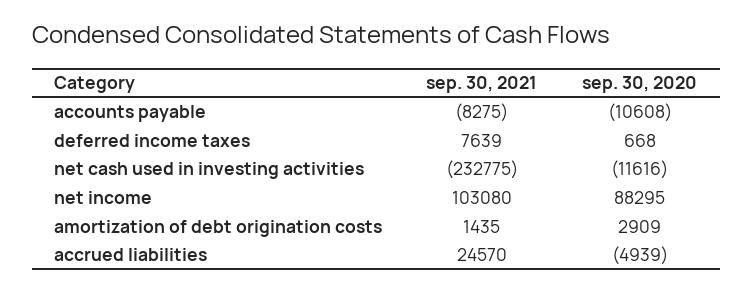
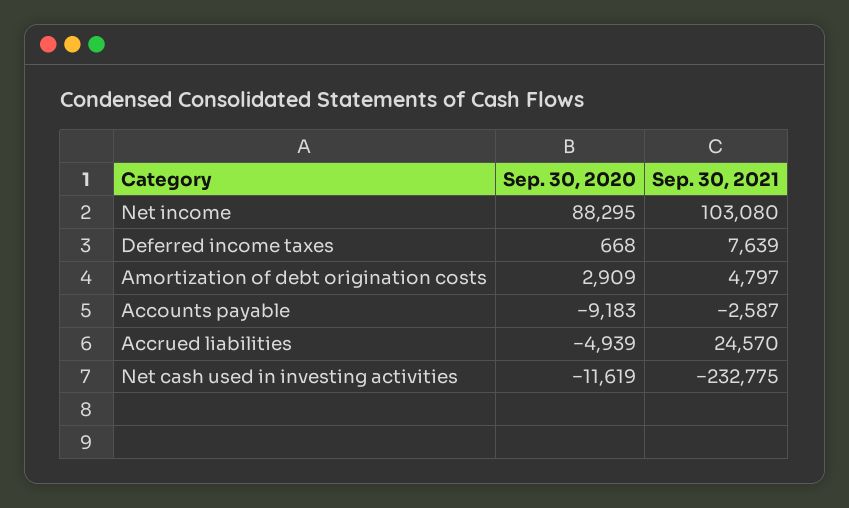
  {
    "sep. 30, 2021": {
-     "accounts payable": -8275,
+     "accounts payable": -2587,
      "deferred income taxes": 7639,
      "net cash used in investing activities": -232775,
      "net income": 103080,
-     "amortization of debt origination costs": 1435,
+     "amortization of debt origination costs": 4797,
      "accrued liabilities": 24570
    },
    "sep. 30, 2020": {
-     "accounts payable": -10608,
+     "accounts payable": -9183,
      "deferred income taxes": 668,
-     "net cash used in investing activities": -11616,
+     "net cash used in investing activities": -11619,
      "net income": 88295,
      "amortization of debt origination costs": 2909,
      "accrued liabilities": -4939
    }
  }

